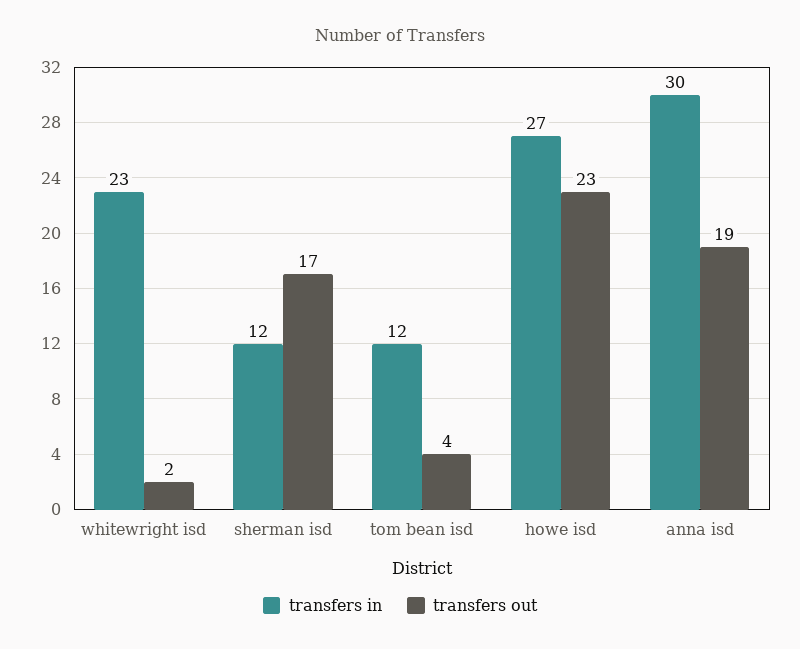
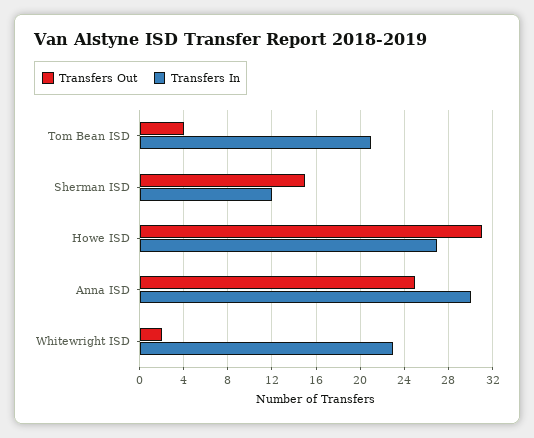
  {
    "transfers in": {
      "whitewright isd": 23,
      "sherman isd": 12,
-     "tom bean isd": 12,
+     "tom bean isd": 21,
      "howe isd": 27,
      "anna isd": 30
    },
    "transfers out": {
      "whitewright isd": 2,
-     "sherman isd": 17,
+     "sherman isd": 15,
      "tom bean isd": 4,
-     "howe isd": 23,
+     "howe isd": 31,
-     "anna isd": 19
+     "anna isd": 25
    }
  }

